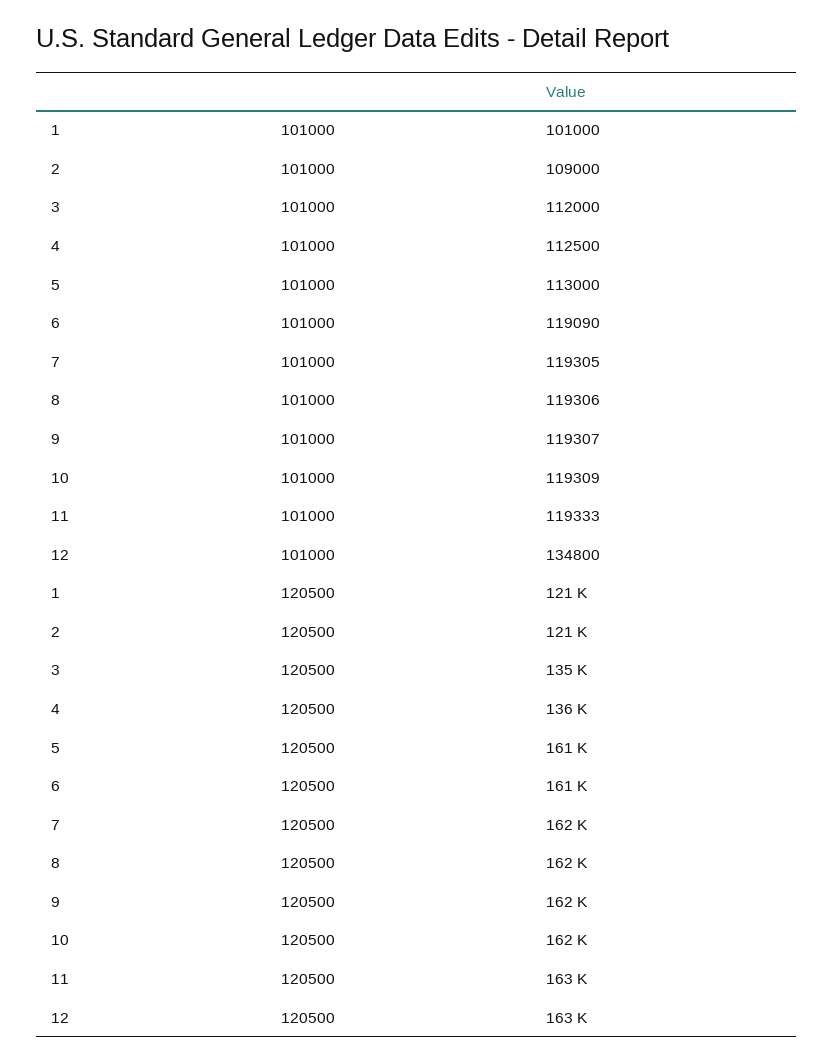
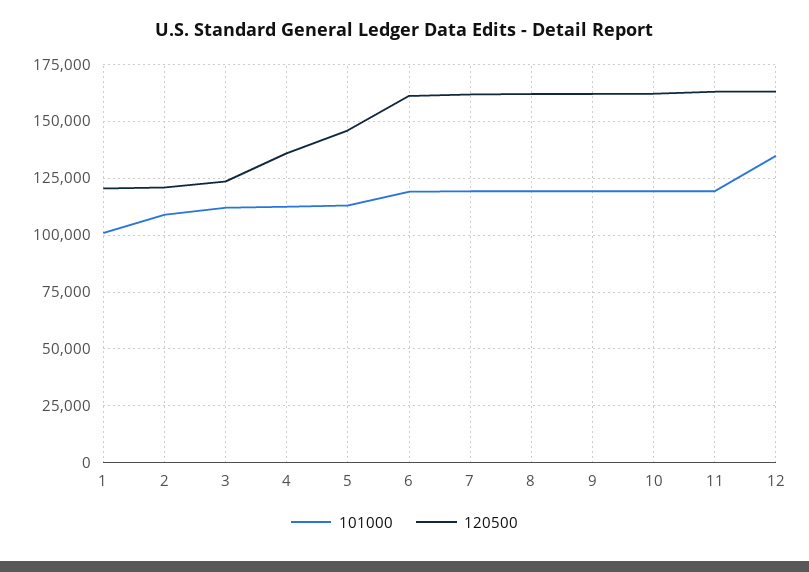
  {
    "101000": {
      "1": 101000,
      "2": 109000,
      "3": 112000,
      "4": 112500,
      "5": 113000,
      "6": 119090,
      "7": 119305,
      "8": 119306,
      "9": 119307,
      "10": 119309,
      "11": 119333,
      "12": 134800
    },
    "120500": {
      "1": 121000,
      "2": 121000,
-     "3": 135000,
+     "3": 125000,
      "4": 136000,
-     "5": 161000,
+     "5": 145000,
      "6": 161000,
      "7": 162000,
      "8": 162000,
      "9": 162000,
      "10": 162000,
      "11": 163000,
      "12": 163000
    }
  }

